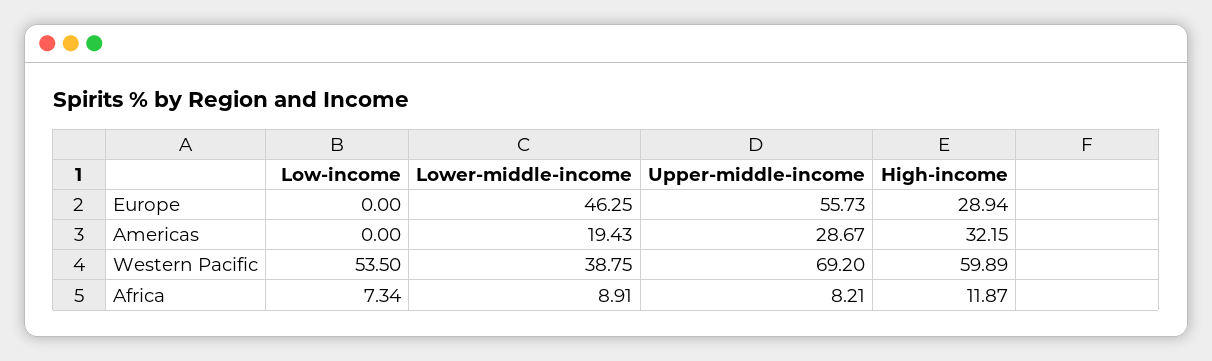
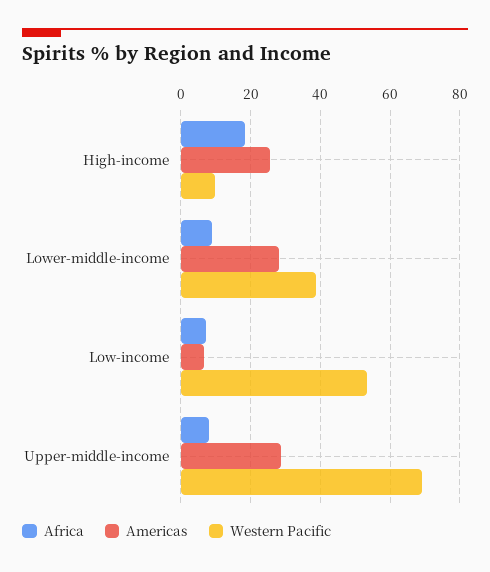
  {
-   "Europe": {
-     "Low-income": 0,
-     "Lower-middle-income": 46.25,
-     "Upper-middle-income": 55.73,
-     "High-income": 28.94
-   },
    "Americas": {
-     "Low-income": 0,
+     "Low-income": 6,
-     "Lower-middle-income": 19.43,
+     "Lower-middle-income": 28,
      "Upper-middle-income": 28.67,
-     "High-income": 32.15
+     "High-income": 26
    },
    "Western Pacific": {
      "Low-income": 53.5,
      "Lower-middle-income": 38.75,
      "Upper-middle-income": 69.2,
-     "High-income": 59.89
+     "High-income": 10
    },
    "Africa": {
      "Low-income": 7.34,
      "Lower-middle-income": 8.91,
      "Upper-middle-income": 8.21,
-     "High-income": 11.87
+     "High-income": 18
    }
  }

